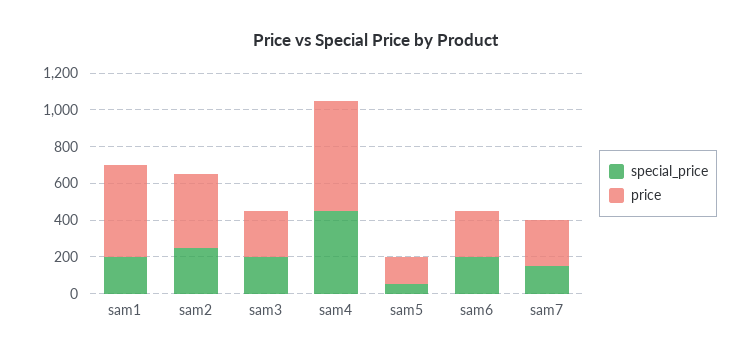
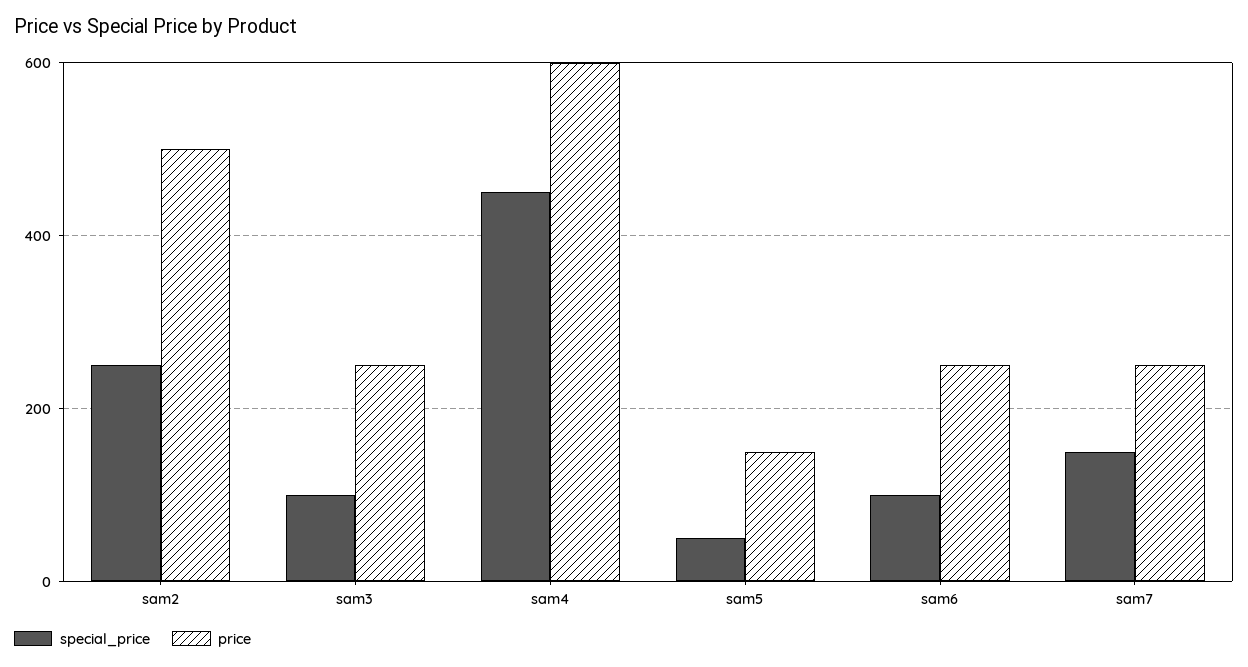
  {
    "special_price": {
-     "sam1": 200,
      "sam2": 260,
-     "sam3": 200,
+     "sam3": 100,
      "sam4": 460,
      "sam5": 60,
-     "sam6": 200,
+     "sam6": 100,
      "sam7": 160
    },
    "price": {
-     "sam1": 500,
-     "sam2": 400,
+     "sam2": 500,
      "sam3": 260,
      "sam4": 600,
      "sam5": 160,
      "sam6": 260,
      "sam7": 260
    }
  }

